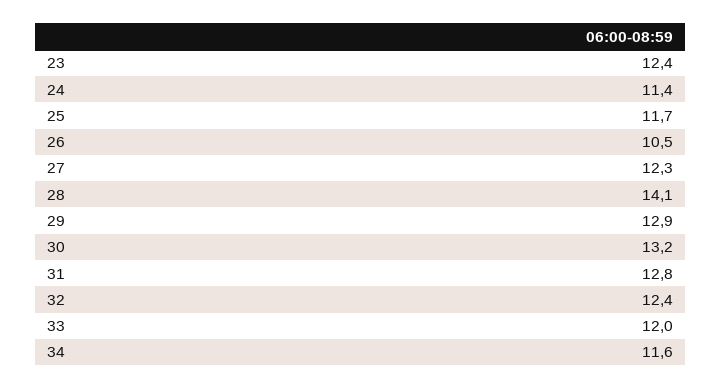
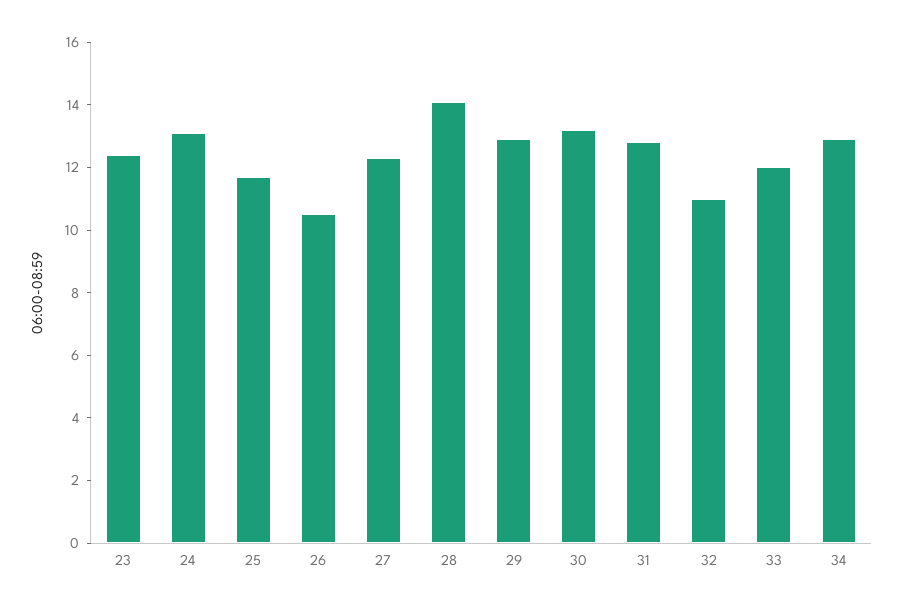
  {
    "23": 12.4,
-   "24": 11.4,
+   "24": 13,
    "25": 11.7,
    "26": 10.5,
    "27": 12.3,
    "28": 14.1,
    "29": 12.9,
    "30": 13.2,
    "31": 12.8,
-   "32": 12.4,
+   "32": 11,
    "33": 12,
-   "34": 11.6
+   "34": 13
  }

